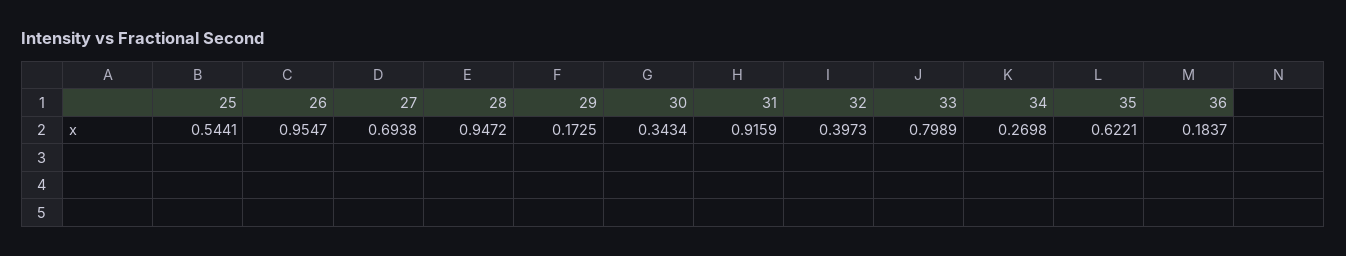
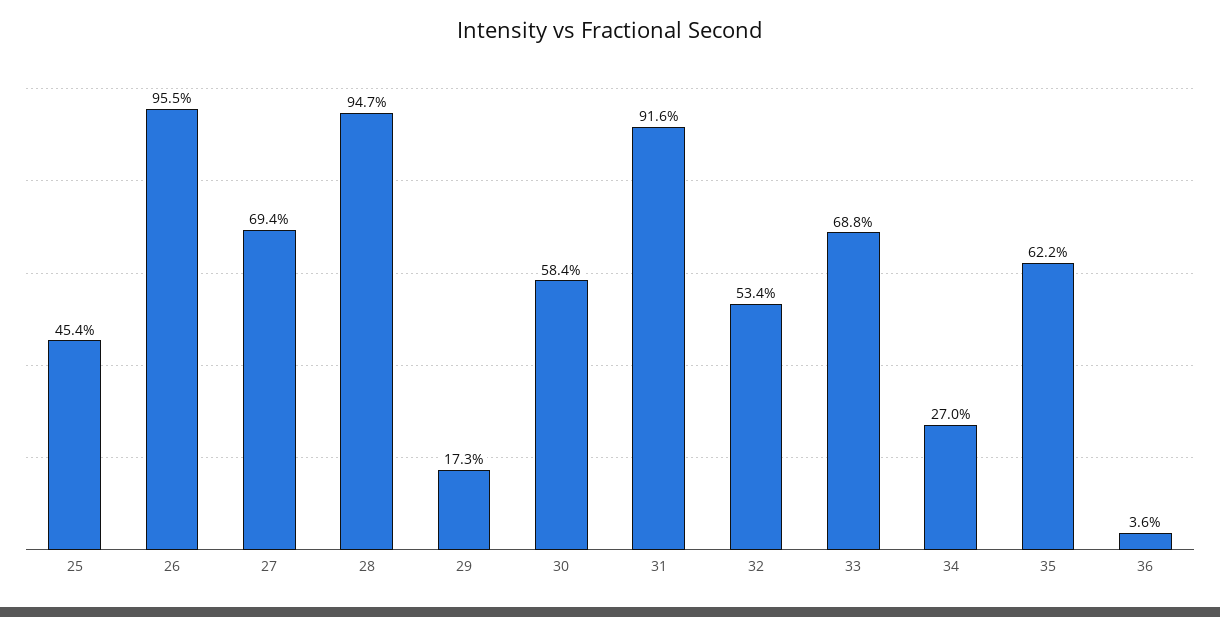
  {
-   "25": 0.5441,
+   "25": 0.454,
    "26": 0.9547,
    "27": 0.6938,
    "28": 0.9472,
    "29": 0.1725,
-   "30": 0.3434,
+   "30": 0.584,
    "31": 0.9159,
-   "32": 0.3973,
+   "32": 0.534,
-   "33": 0.7989,
+   "33": 0.688,
    "34": 0.2698,
    "35": 0.6221,
-   "36": 0.1837
+   "36": 0.036
  }

